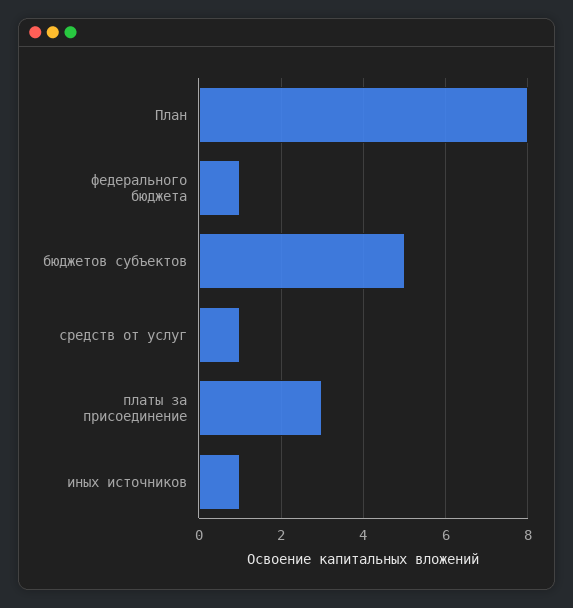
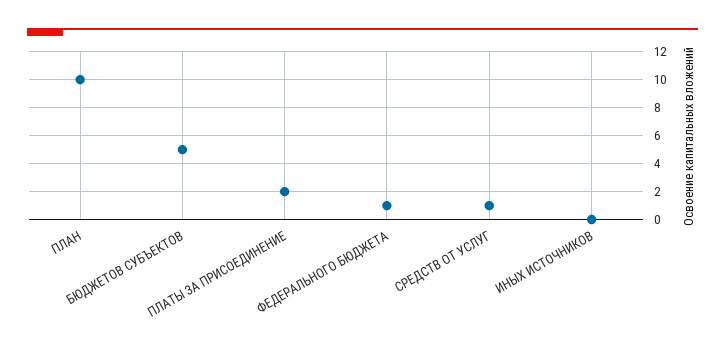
  {
-   "План": 8,
+   "План": 10,
    "федерального бюджета": 1,
    "бюджетов субъектов": 5,
    "средств от услуг": 1,
-   "платы за присоединение": 3,
+   "платы за присоединение": 2,
-   "иных источников": 1
+   "иных источников": 0
  }

